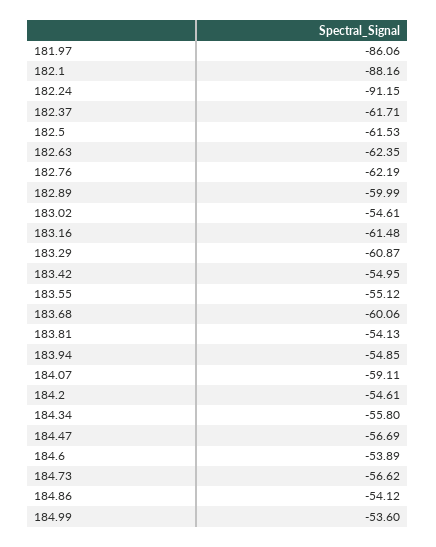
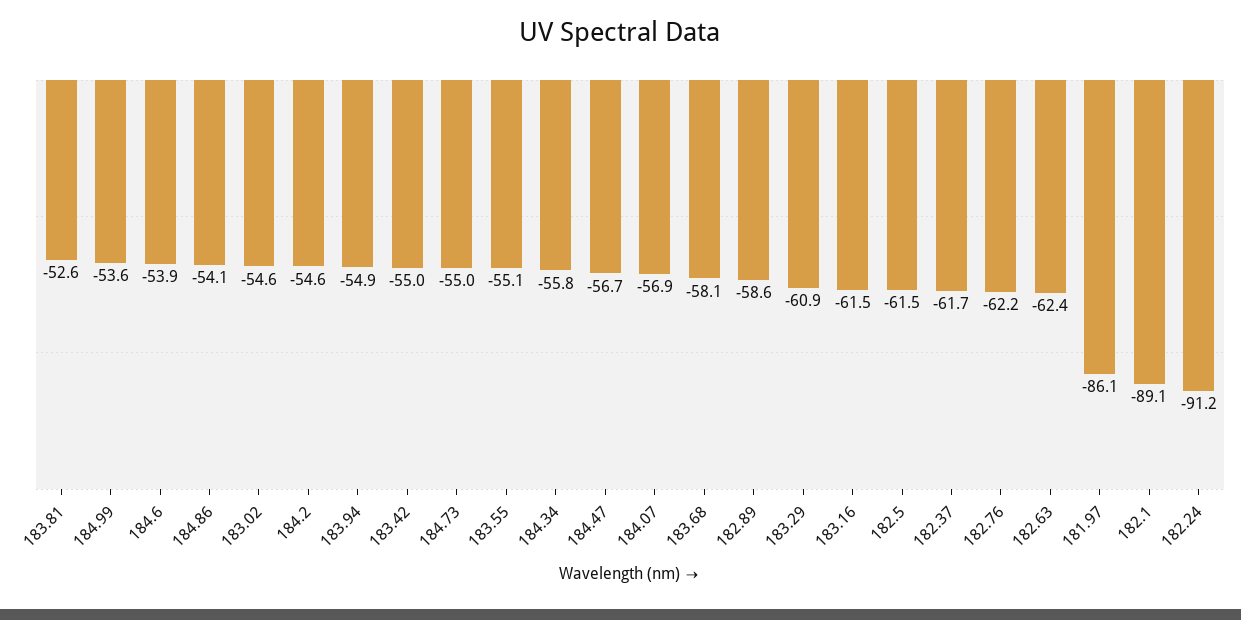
  {
    "181.97": -86.06,
-   "182.1": -88.16,
+   "182.1": -89.1,
    "182.24": -91.15,
    "182.37": -61.71,
    "182.5": -61.53,
    "182.63": -62.35,
    "182.76": -62.19,
-   "182.89": -59.99,
+   "182.89": -58.6,
    "183.02": -54.61,
    "183.16": -61.48,
    "183.29": -60.87,
    "183.42": -54.95,
    "183.55": -55.12,
-   "183.68": -60.06,
+   "183.68": -58.1,
-   "183.81": -54.13,
+   "183.81": -52.6,
    "183.94": -54.85,
-   "184.07": -59.11,
+   "184.07": -56.9,
    "184.2": -54.61,
    "184.34": -55.8,
    "184.47": -56.69,
    "184.6": -53.89,
-   "184.73": -56.62,
+   "184.73": -55,
    "184.86": -54.12,
    "184.99": -53.6
  }

